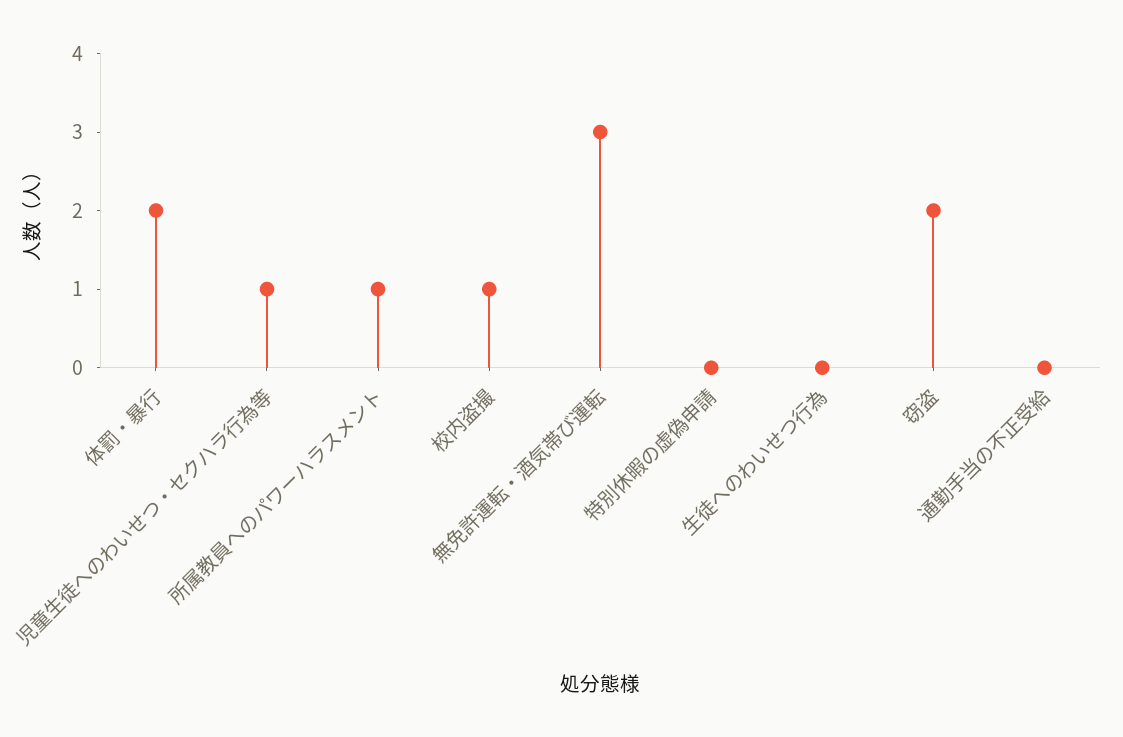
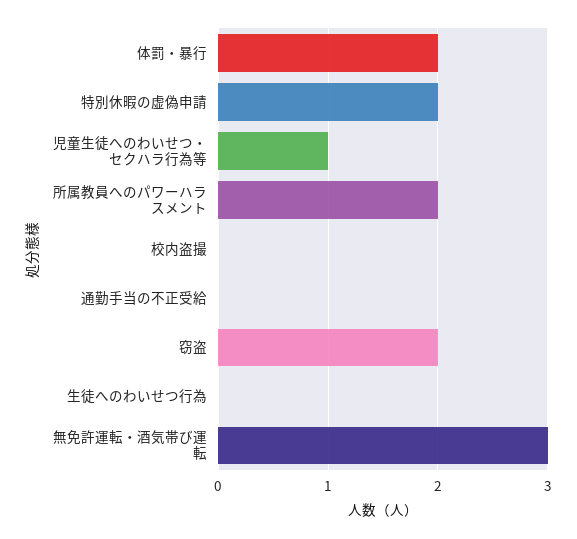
  {
    "体罰・暴行": 2,
    "児童生徒へのわいせつ・セクハラ行為等": 1,
-   "所属教員へのパワーハラスメント": 1,
+   "所属教員へのパワーハラスメント": 2,
-   "校内盗撮": 1,
+   "校内盗撮": 0,
    "無免許運転・酒気帯び運転": 3,
-   "特別休暇の虚偽申請": 0,
+   "特別休暇の虚偽申請": 2,
    "生徒へのわいせつ行為": 0,
    "窃盗": 2,
    "通勤手当の不正受給": 0
  }

